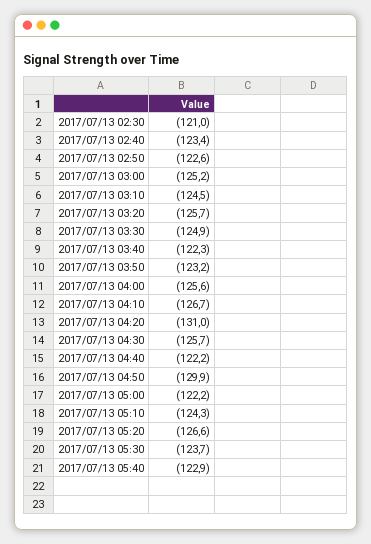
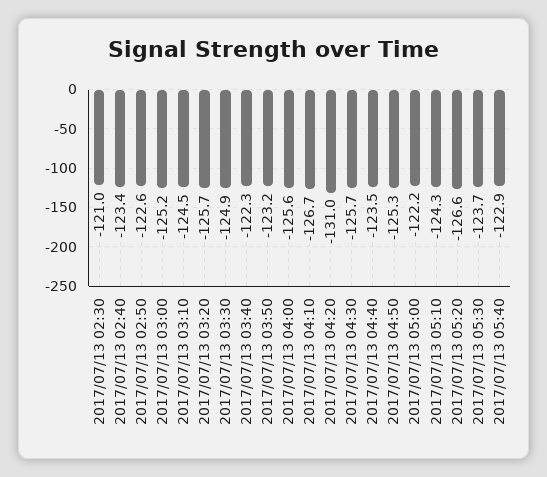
  {
    "2017/07/13 02:30": -121,
    "2017/07/13 02:40": -123.4,
    "2017/07/13 02:50": -122.6,
    "2017/07/13 03:00": -125.2,
    "2017/07/13 03:10": -124.5,
    "2017/07/13 03:20": -125.7,
    "2017/07/13 03:30": -124.9,
    "2017/07/13 03:40": -122.3,
    "2017/07/13 03:50": -123.2,
    "2017/07/13 04:00": -125.6,
    "2017/07/13 04:10": -126.7,
    "2017/07/13 04:20": -131,
    "2017/07/13 04:30": -125.7,
-   "2017/07/13 04:40": -122.2,
+   "2017/07/13 04:40": -123.5,
-   "2017/07/13 04:50": -129.9,
+   "2017/07/13 04:50": -125.3,
    "2017/07/13 05:00": -122.2,
    "2017/07/13 05:10": -124.3,
    "2017/07/13 05:20": -126.6,
    "2017/07/13 05:30": -123.7,
    "2017/07/13 05:40": -122.9
  }

